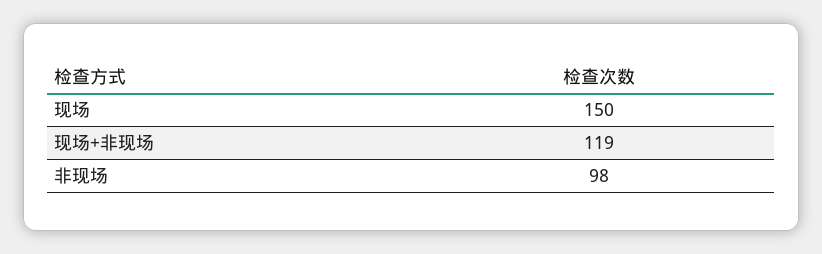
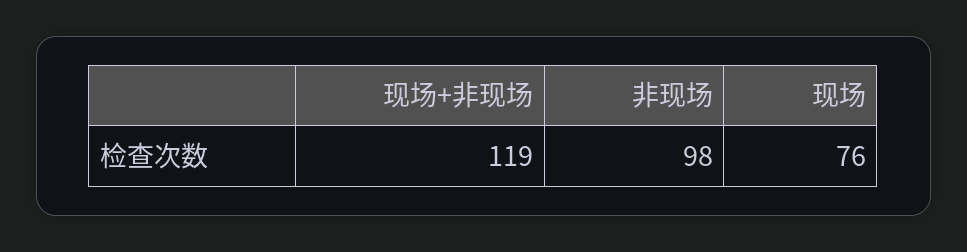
  {
-   "现场": 150,
+   "现场": 76,
    "现场+非现场": 119,
    "非现场": 98
  }

